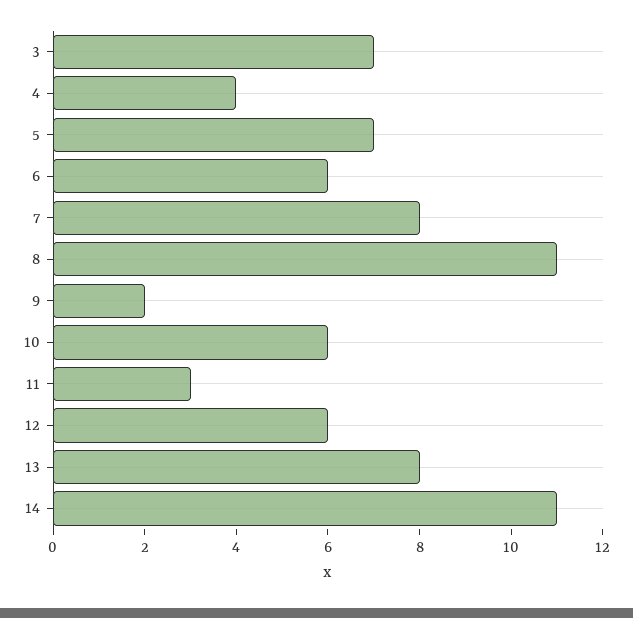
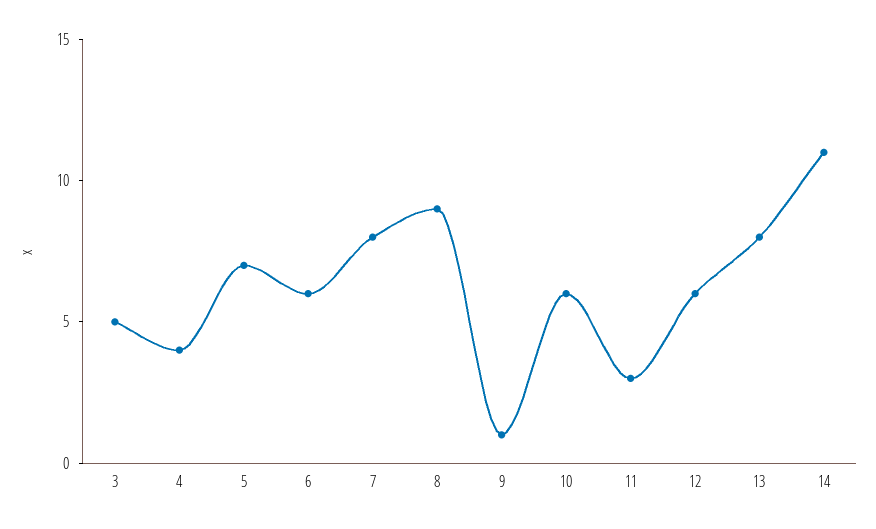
  {
-   "3": 7,
+   "3": 5,
    "4": 4,
    "5": 7,
    "6": 6,
    "7": 8,
-   "8": 11,
+   "8": 9,
-   "9": 2,
+   "9": 1,
    "10": 6,
    "11": 3,
    "12": 6,
    "13": 8,
    "14": 11
  }

